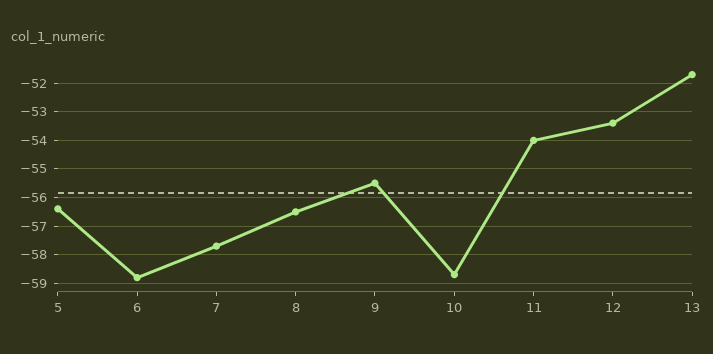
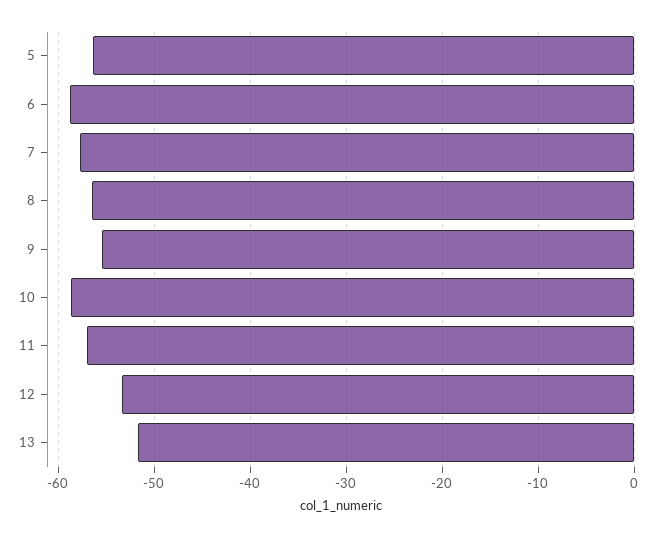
  {
    "5": -56.5,
    "6": -59,
    "7": -57.5,
    "8": -56.5,
    "9": -55.5,
    "10": -58.5,
-   "11": -54,
+   "11": -57,
    "12": -53.5,
    "13": -51.5
  }

